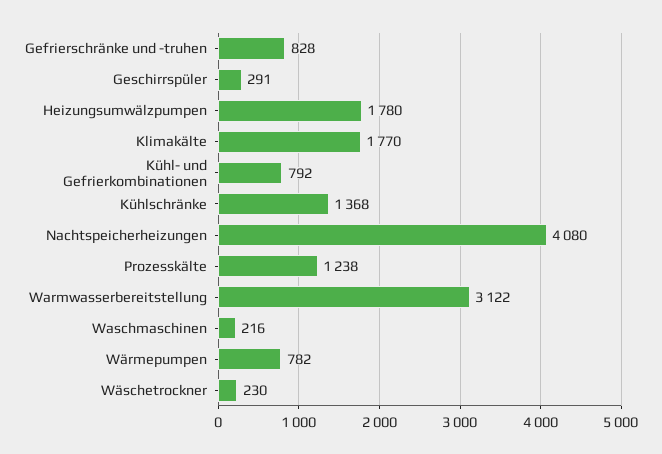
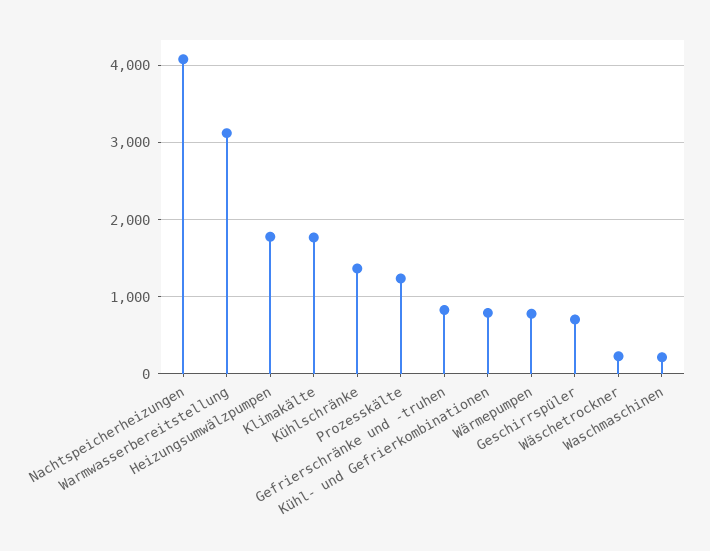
  {
    "Gefrierschränke und -truhen": 828,
-   "Geschirrspüler": 291,
+   "Geschirrspüler": 700,
    "Heizungsumwälzpumpen": 1780,
    "Klimakälte": 1770,
    "Kühl- und Gefrierkombinationen": 792,
    "Kühlschränke": 1368,
    "Nachtspeicherheizungen": 4080,
    "Prozesskälte": 1238,
    "Warmwasserbereitstellung": 3122,
    "Waschmaschinen": 216,
    "Wärmepumpen": 782,
    "Wäschetrockner": 230
  }

